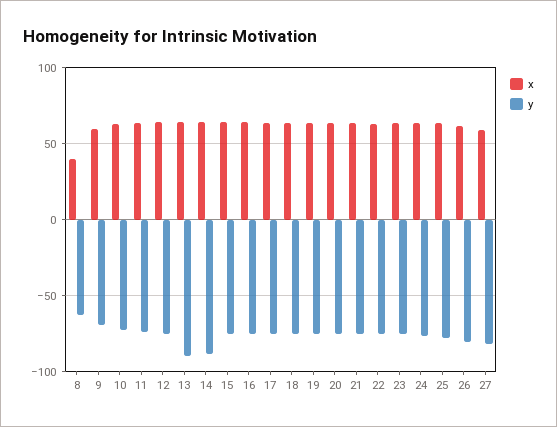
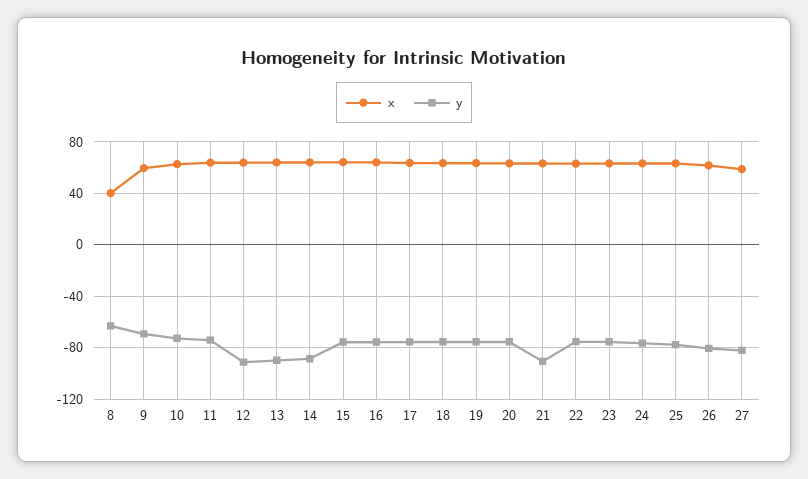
  {
    "x": {
      "8": 40,
      "9": 60,
      "10": 65,
      "11": 65,
      "12": 65,
      "13": 65,
      "14": 65,
      "15": 65,
      "16": 65,
      "17": 65,
      "18": 65,
      "19": 65,
      "20": 65,
      "21": 65,
      "22": 65,
      "23": 65,
      "24": 65,
      "25": 65,
      "26": 60,
      "27": 60
    },
    "y": {
      "8": -65,
      "9": -70,
      "10": -75,
      "11": -75,
-     "12": -75,
+     "12": -90,
      "13": -90,
      "14": -90,
      "15": -75,
      "16": -75,
      "17": -75,
      "18": -75,
      "19": -75,
      "20": -75,
-     "21": -75,
+     "21": -90,
      "22": -75,
      "23": -75,
      "24": -75,
      "25": -80,
      "26": -80,
      "27": -80
    }
  }

